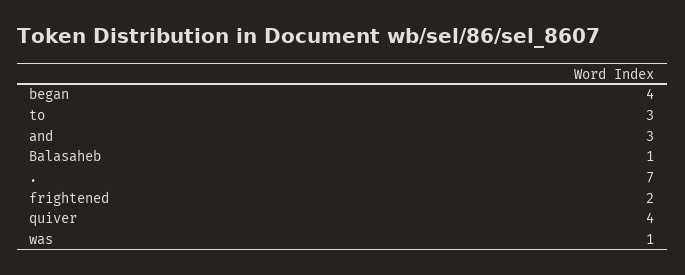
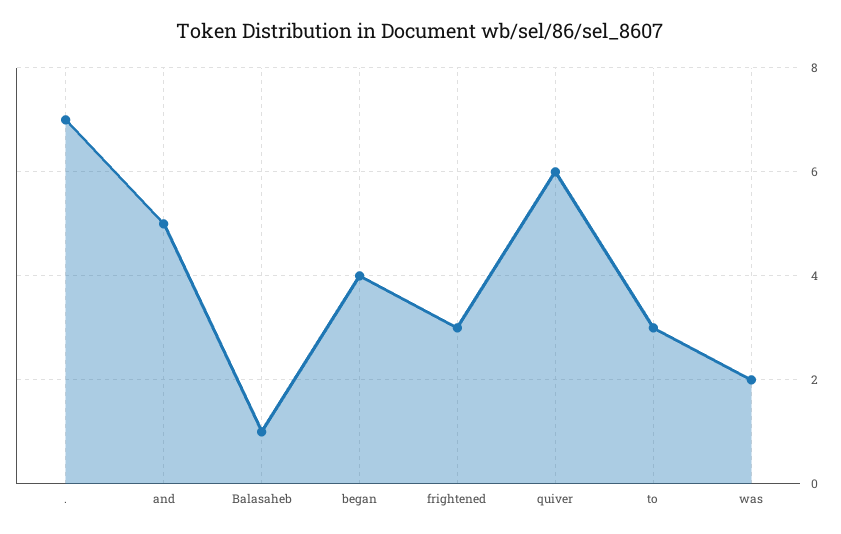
  {
    "began": 4,
    "to": 3,
-   "and": 3,
+   "and": 5,
    "Balasaheb": 1,
    ".": 7,
-   "frightened": 2,
+   "frightened": 3,
-   "quiver": 4,
+   "quiver": 6,
-   "was": 1
+   "was": 2
  }

